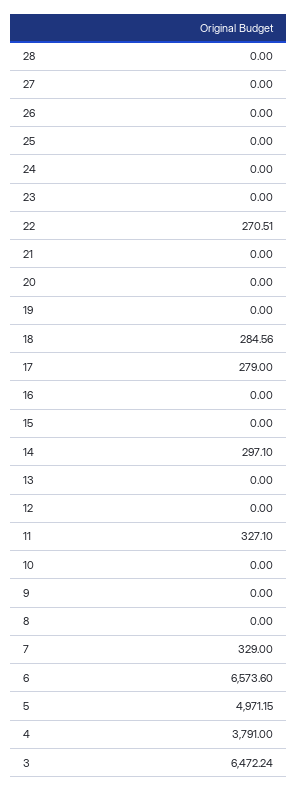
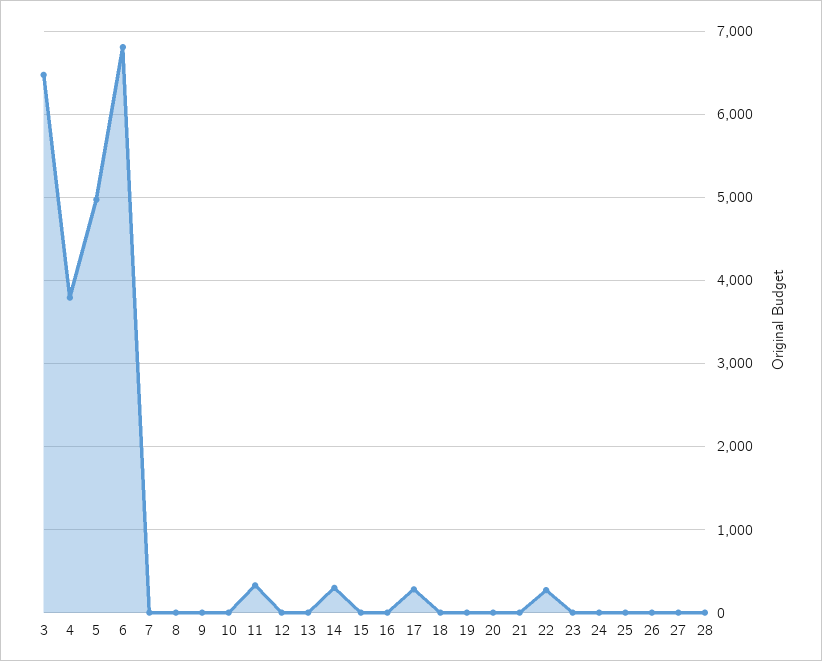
  {
    "28": 0,
    "27": 0,
    "26": 0,
    "25": 0,
    "24": 0,
    "23": 0,
    "22": 270.51,
    "21": 0,
    "20": 0,
    "19": 0,
-   "18": 284.56,
+   "18": 0,
    "17": 279,
    "16": 0,
    "15": 0,
    "14": 297.1,
    "13": 0,
    "12": 0,
    "11": 327.1,
    "10": 0,
    "9": 0,
    "8": 0,
-   "7": 329,
+   "7": 0,
-   "6": 6573.6,
+   "6": 6800,
    "5": 4971.15,
    "4": 3791,
    "3": 6472.24
  }

